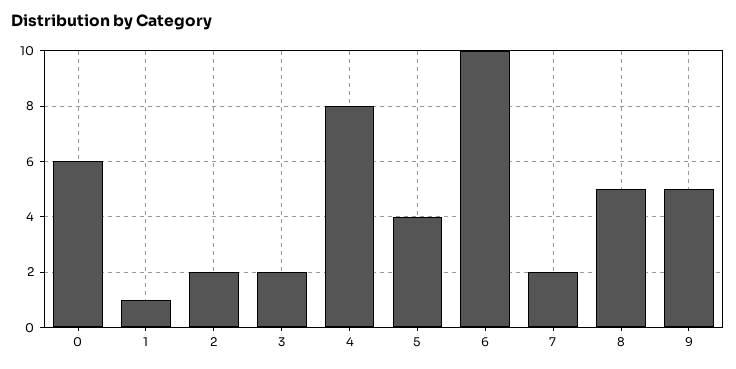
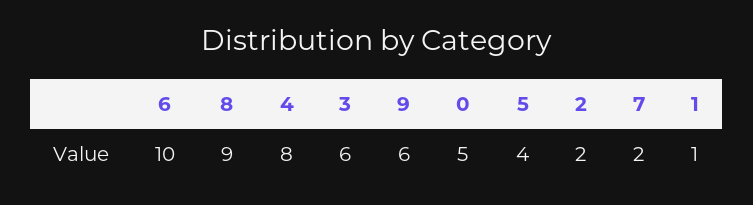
  {
-   "0": 6,
+   "0": 5,
    "1": 1,
    "2": 2,
-   "3": 2,
+   "3": 6,
    "4": 8,
    "5": 4,
    "6": 10,
    "7": 2,
-   "8": 5,
+   "8": 9,
-   "9": 5
+   "9": 6
  }

